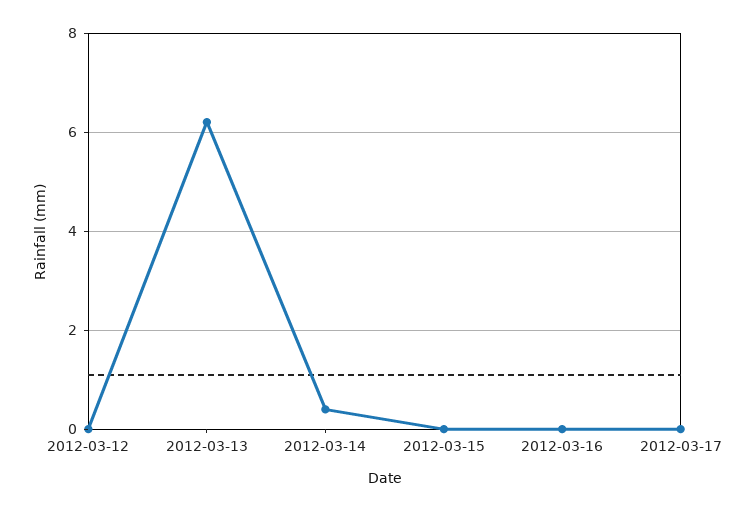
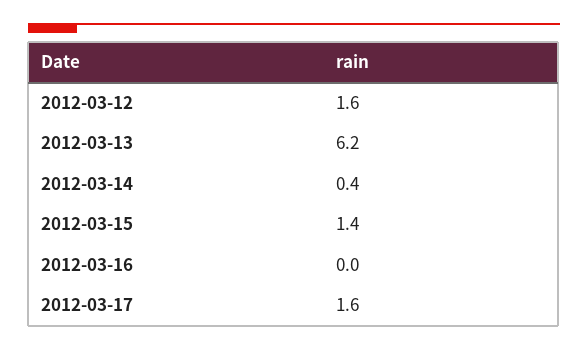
  {
-   "2012-03-12": 0,
+   "2012-03-12": 1.6,
    "2012-03-13": 6.2,
    "2012-03-14": 0.4,
-   "2012-03-15": 0,
+   "2012-03-15": 1.4,
    "2012-03-16": 0,
-   "2012-03-17": 0
+   "2012-03-17": 1.6
  }

